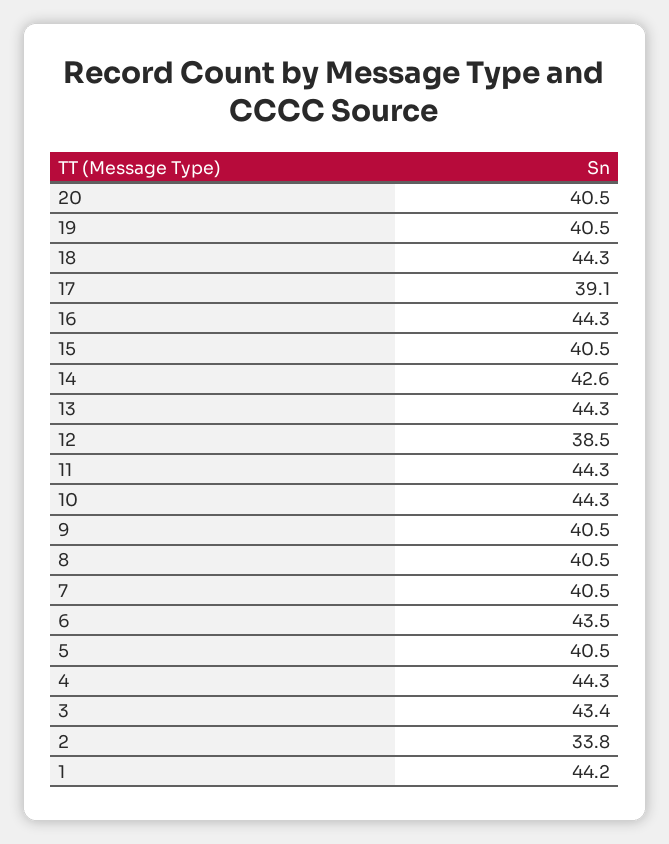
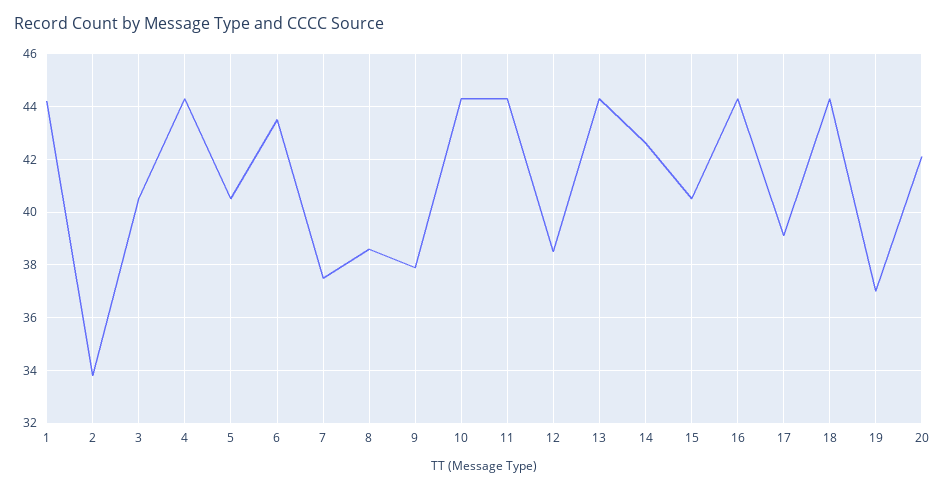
  {
-   "20": 40.5,
+   "20": 42,
-   "19": 40.5,
+   "19": 37,
    "18": 44.3,
    "17": 39.1,
    "16": 44.3,
    "15": 40.5,
    "14": 42.6,
    "13": 44.3,
    "12": 38.5,
    "11": 44.3,
    "10": 44.3,
-   "9": 40.5,
+   "9": 38,
-   "8": 40.5,
+   "8": 38.5,
-   "7": 40.5,
+   "7": 37.5,
    "6": 43.5,
    "5": 40.5,
    "4": 44.3,
-   "3": 43.4,
+   "3": 40.5,
    "2": 33.8,
    "1": 44.2
  }

